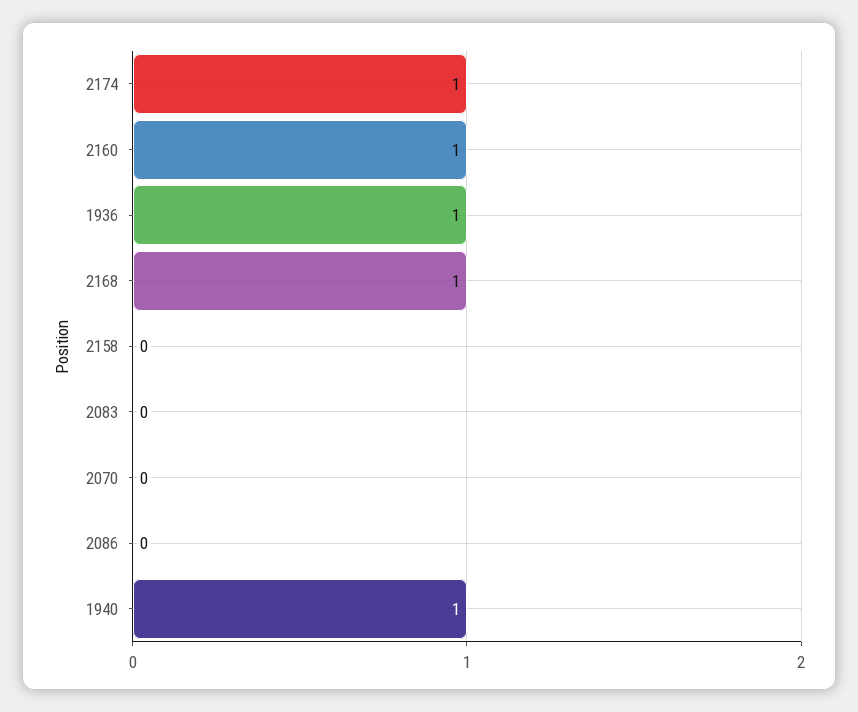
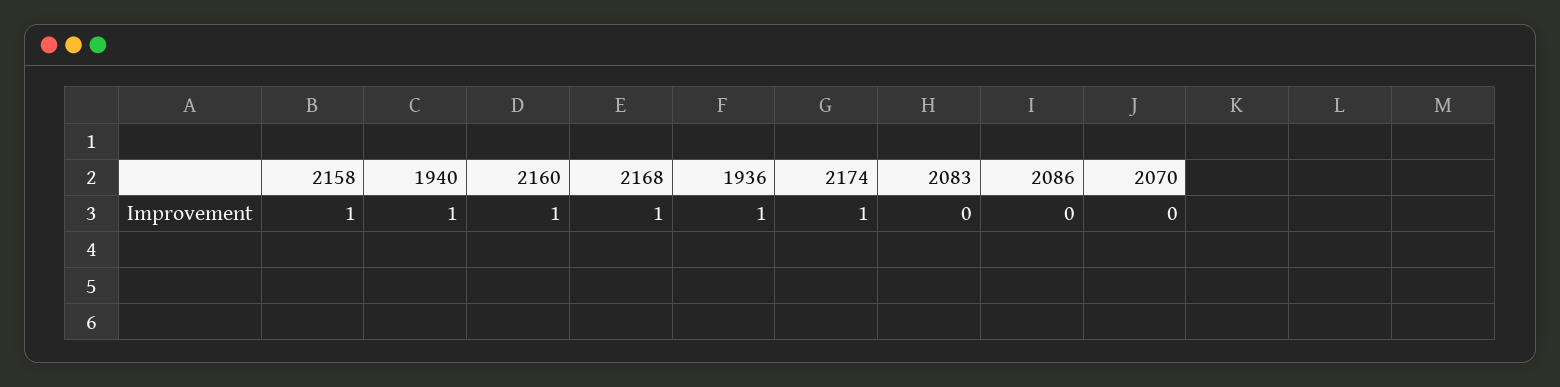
  {
    "2174": 1,
    "2160": 1,
    "1936": 1,
    "2168": 1,
-   "2158": 0,
+   "2158": 1,
    "2083": 0,
    "2070": 0,
    "2086": 0,
    "1940": 1
  }

